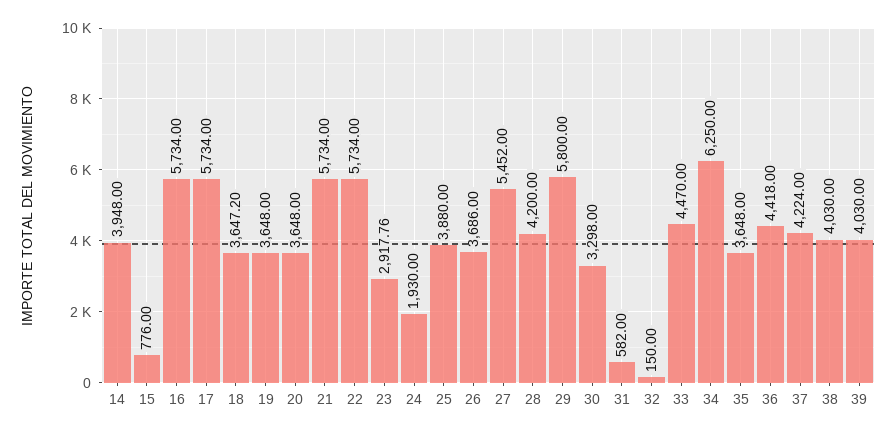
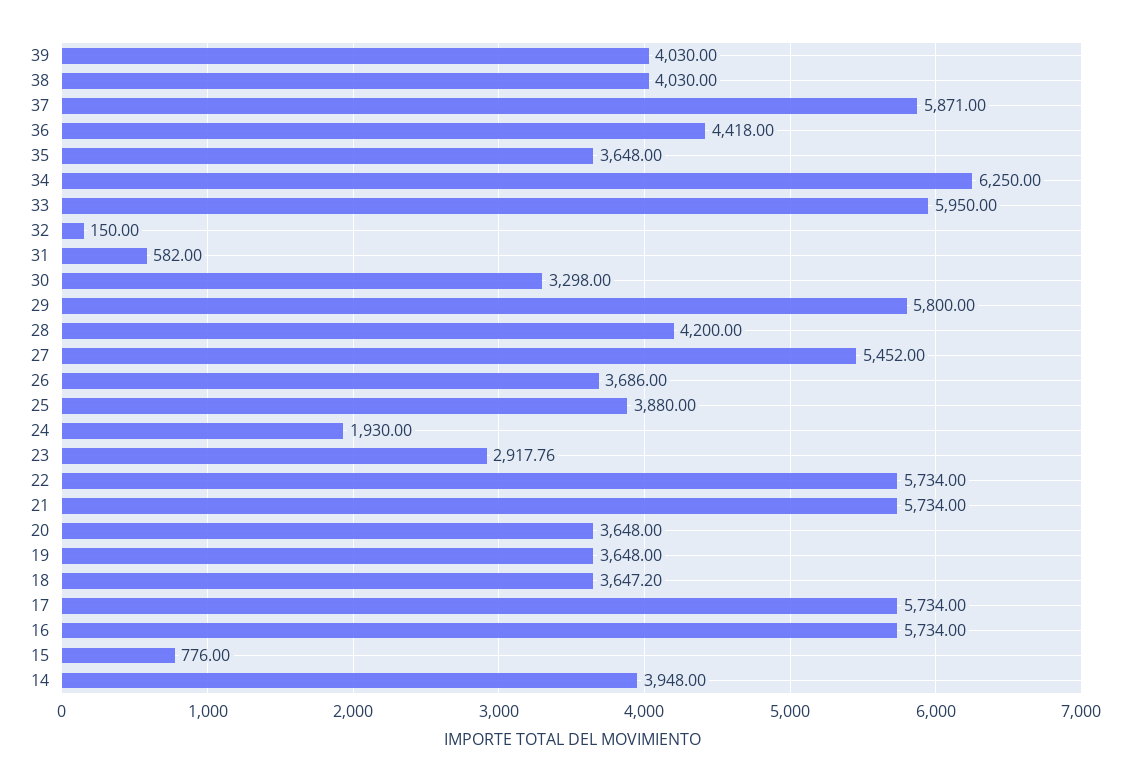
  {
    "14": 3948,
    "15": 776,
    "16": 5734,
    "17": 5734,
    "18": 3647.2,
    "19": 3648,
    "20": 3648,
    "21": 5734,
    "22": 5734,
    "23": 2917.76,
    "24": 1930,
    "25": 3880,
    "26": 3686,
    "27": 5452,
    "28": 4200,
    "29": 5800,
    "30": 3298,
    "31": 582,
    "32": 150,
-   "33": 4470,
+   "33": 5950,
    "34": 6250,
    "35": 3648,
    "36": 4418,
-   "37": 4224,
+   "37": 5871,
    "38": 4030,
    "39": 4030
  }

